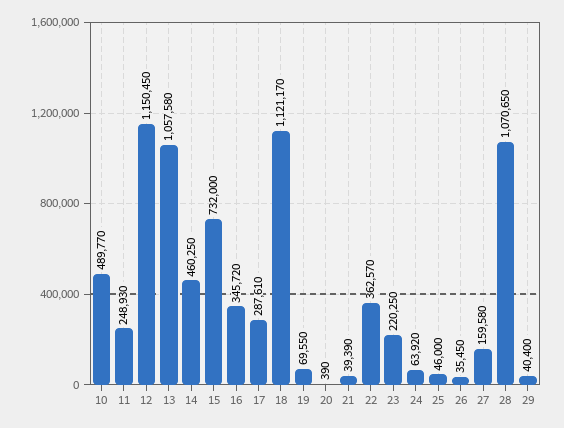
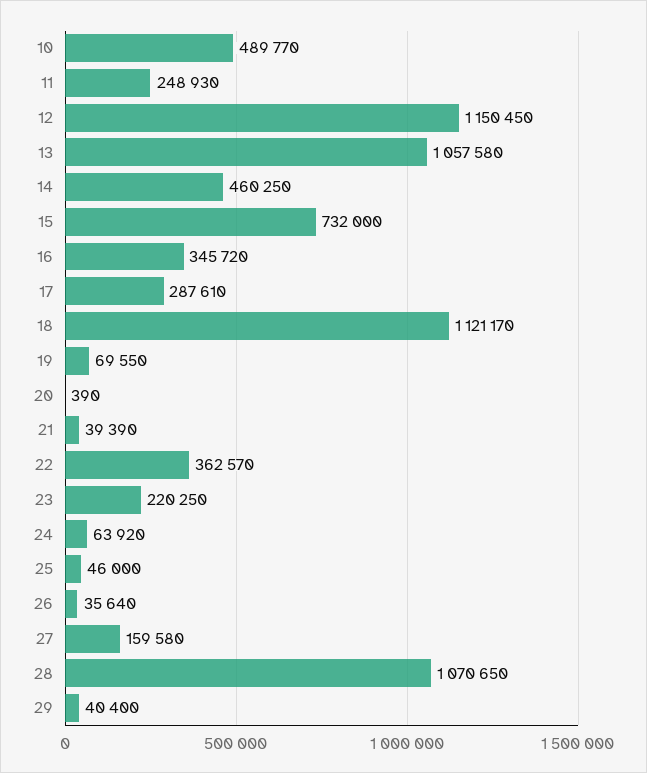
  {
    "10": 489770,
    "11": 248930,
    "12": 1150450,
    "13": 1057580,
    "14": 460250,
    "15": 732000,
    "16": 345720,
    "17": 287610,
    "18": 1121170,
    "19": 69550,
    "20": 390,
    "21": 39390,
    "22": 362570,
    "23": 220250,
    "24": 63920,
    "25": 46000,
-   "26": 35450,
+   "26": 35640,
    "27": 159580,
    "28": 1070650,
    "29": 40400
  }

